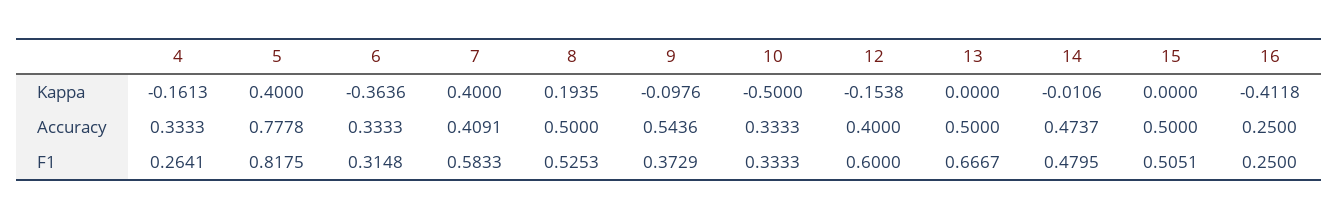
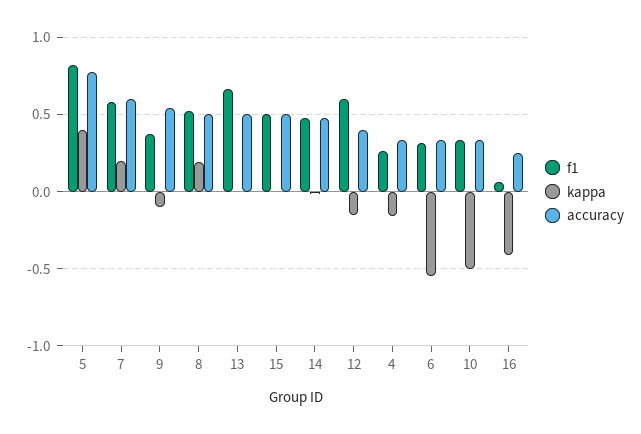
  {
    "Kappa": {
      "4": -0.1613,
      "5": 0.4,
-     "6": -0.3636,
+     "6": -0.55,
-     "7": 0.4,
+     "7": 0.2,
      "8": 0.1935,
      "9": -0.0976,
      "10": -0.5,
      "12": -0.1538,
      "13": 0,
      "14": -0.0106,
      "15": 0,
      "16": -0.4118
    },
    "Accuracy": {
      "4": 0.3333,
      "5": 0.7778,
      "6": 0.3333,
-     "7": 0.4091,
+     "7": 0.6,
      "8": 0.5,
      "9": 0.5436,
      "10": 0.3333,
      "12": 0.4,
      "13": 0.5,
      "14": 0.4737,
      "15": 0.5,
      "16": 0.25
    },
    "F1": {
      "4": 0.2641,
      "5": 0.8175,
      "6": 0.3148,
      "7": 0.5833,
      "8": 0.5253,
      "9": 0.3729,
      "10": 0.3333,
      "12": 0.6,
      "13": 0.6667,
      "14": 0.4795,
      "15": 0.5051,
-     "16": 0.25
+     "16": 0.05
    }
  }

